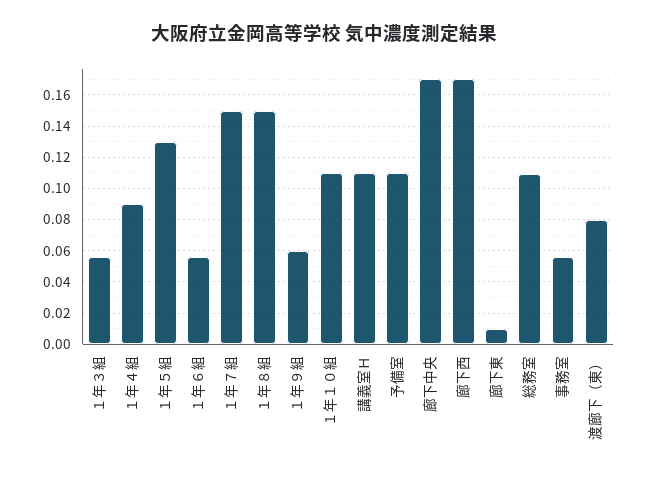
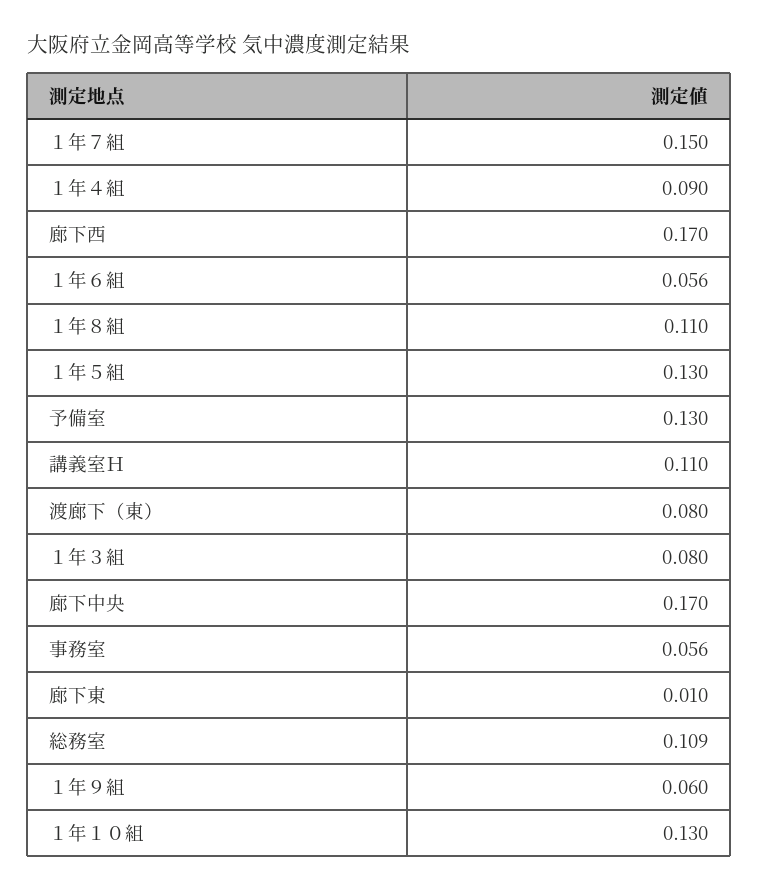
  {
-   "１年３組": 0.055,
+   "１年３組": 0.08,
    "１年４組": 0.09,
    "１年５組": 0.13,
    "１年６組": 0.056,
    "１年７組": 0.15,
-   "１年８組": 0.15,
+   "１年８組": 0.11,
    "１年９組": 0.06,
-   "１年１０組": 0.11,
+   "１年１０組": 0.13,
    "講義室Ｈ": 0.11,
-   "予備室": 0.11,
+   "予備室": 0.13,
    "廊下中央": 0.17,
    "廊下西": 0.17,
    "廊下東": 0.01,
    "総務室": 0.109,
    "事務室": 0.056,
    "渡廊下（東）": 0.08
  }

